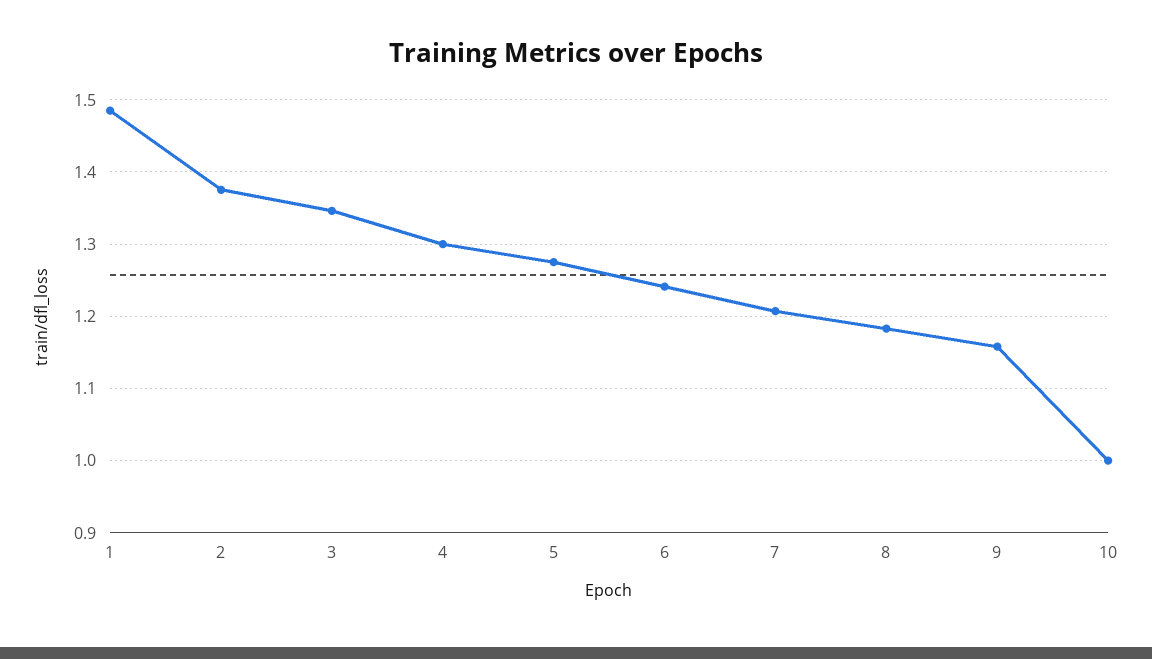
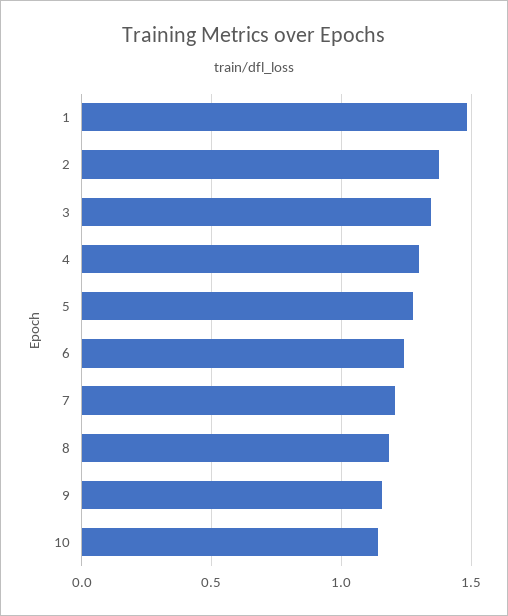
  {
    "1": 1.49,
    "2": 1.38,
    "3": 1.35,
    "4": 1.3,
    "5": 1.28,
    "6": 1.24,
    "7": 1.21,
    "8": 1.18,
    "9": 1.16,
-   "10": 1
+   "10": 1.15
  }

